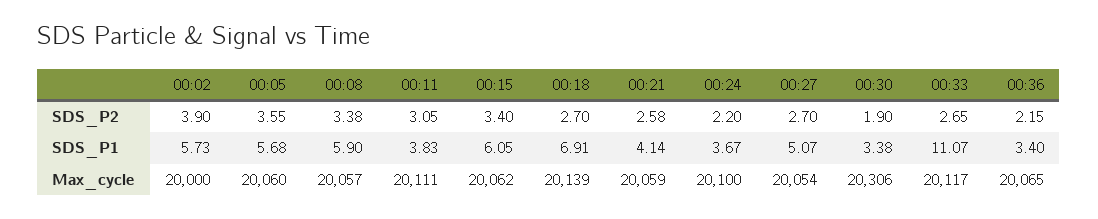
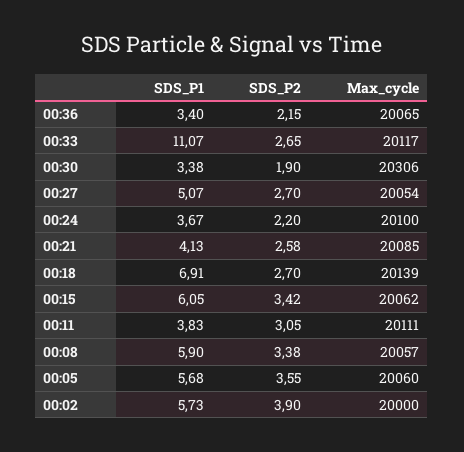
  {
    "00:02": {
      "SDS_P2": 3.9,
      "SDS_P1": 5.73,
      "Max_cycle": 20000
    },
    "00:05": {
      "SDS_P2": 3.55,
      "SDS_P1": 5.68,
      "Max_cycle": 20060
    },
    "00:08": {
      "SDS_P2": 3.38,
      "SDS_P1": 5.9,
      "Max_cycle": 20057
    },
    "00:11": {
      "SDS_P2": 3.05,
      "SDS_P1": 3.83,
      "Max_cycle": 20111
    },
    "00:15": {
-     "SDS_P2": 3.4,
+     "SDS_P2": 3.42,
      "SDS_P1": 6.05,
      "Max_cycle": 20062
    },
    "00:18": {
      "SDS_P2": 2.7,
      "SDS_P1": 6.91,
      "Max_cycle": 20139
    },
    "00:21": {
      "SDS_P2": 2.58,
-     "SDS_P1": 4.14,
+     "SDS_P1": 4.13,
-     "Max_cycle": 20059
+     "Max_cycle": 20085
    },
    "00:24": {
      "SDS_P2": 2.2,
      "SDS_P1": 3.67,
      "Max_cycle": 20100
    },
    "00:27": {
      "SDS_P2": 2.7,
      "SDS_P1": 5.07,
      "Max_cycle": 20054
    },
    "00:30": {
      "SDS_P2": 1.9,
      "SDS_P1": 3.38,
      "Max_cycle": 20306
    },
    "00:33": {
      "SDS_P2": 2.65,
      "SDS_P1": 11.07,
      "Max_cycle": 20117
    },
    "00:36": {
      "SDS_P2": 2.15,
      "SDS_P1": 3.4,
      "Max_cycle": 20065
    }
  }

